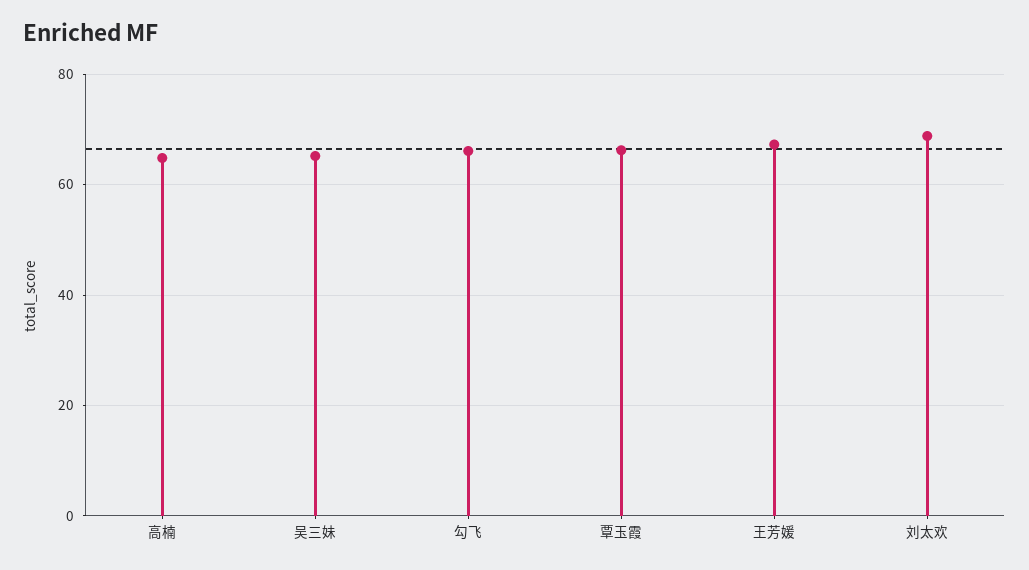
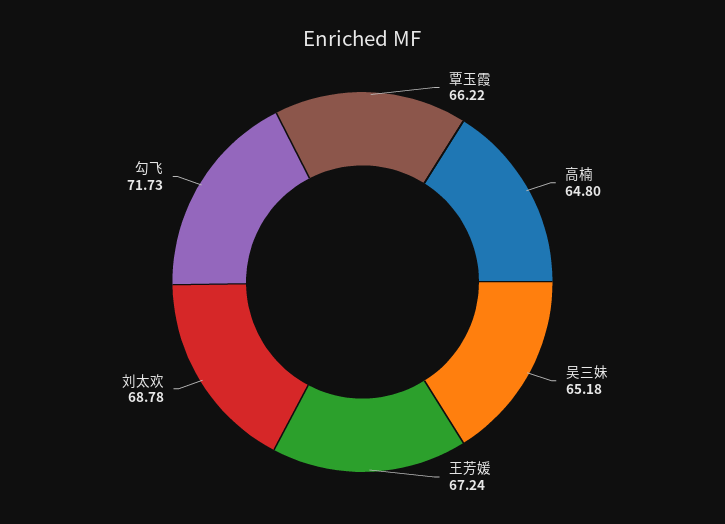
  {
    "高楠": 64.8,
    "吴三妹": 65.18,
-   "勾飞": 66,
+   "勾飞": 71.73,
    "覃玉霞": 66.22,
    "王芳媛": 67.24,
    "刘太欢": 68.78
  }

